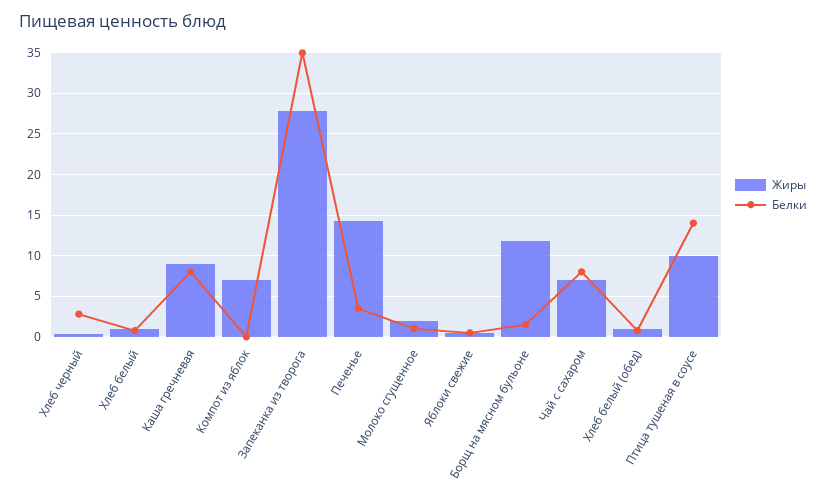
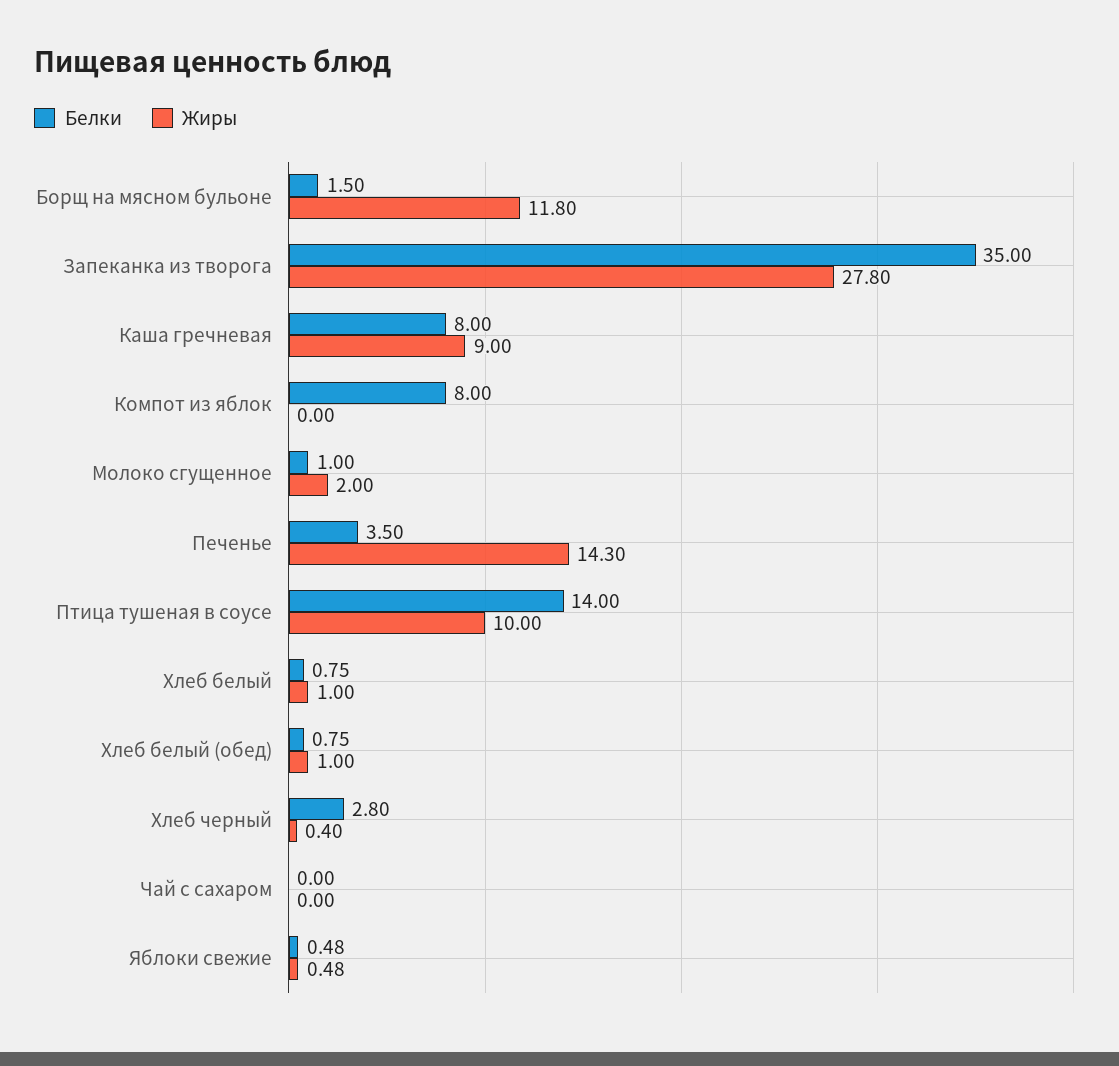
  {
    "Жиры": {
      "Хлеб черный": 0.4,
      "Хлеб белый": 1,
      "Каша гречневая": 9,
-     "Компот из яблок": 7,
+     "Компот из яблок": 0,
      "Запеканка из творога": 27.8,
      "Печенье": 14.3,
      "Молоко сгущенное": 2,
      "Яблоки свежие": 0.48,
      "Борщ на мясном бульоне": 11.8,
-     "Чай с сахаром": 7,
+     "Чай с сахаром": 0,
      "Хлеб белый (обед)": 1,
      "Птица тушеная в соусе": 10
    },
    "Белки": {
      "Хлеб черный": 2.8,
      "Хлеб белый": 0.75,
      "Каша гречневая": 8,
-     "Компот из яблок": 0,
+     "Компот из яблок": 8,
      "Запеканка из творога": 35,
      "Печенье": 3.5,
      "Молоко сгущенное": 1,
      "Яблоки свежие": 0.48,
      "Борщ на мясном бульоне": 1.5,
-     "Чай с сахаром": 8,
+     "Чай с сахаром": 0,
      "Хлеб белый (обед)": 0.75,
      "Птица тушеная в соусе": 14
    }
  }

